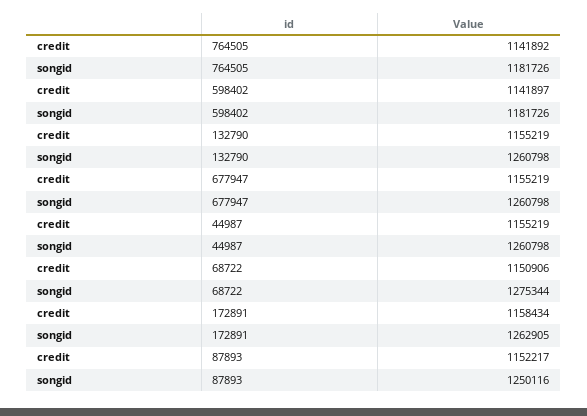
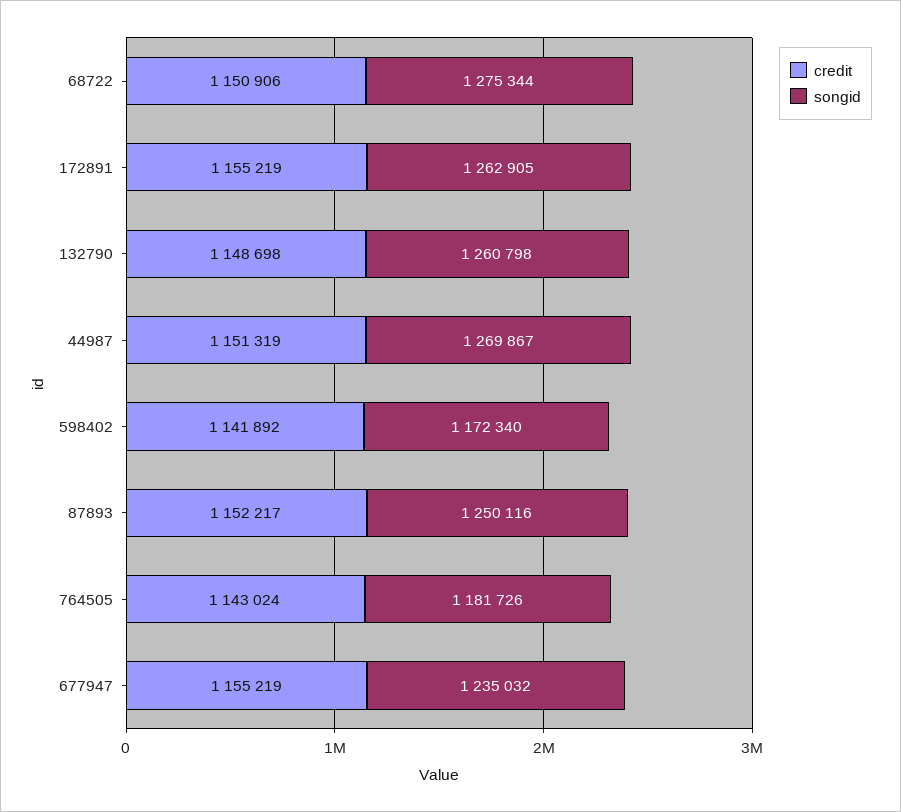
  {
    "credit": {
-     "764505": 1141892,
+     "764505": 1143024,
-     "598402": 1141897,
+     "598402": 1141892,
-     "132790": 1155219,
+     "132790": 1148698,
      "677947": 1155219,
-     "44987": 1155219,
+     "44987": 1151319,
      "68722": 1150906,
-     "172891": 1158434,
+     "172891": 1155219,
      "87893": 1152217
    },
    "songid": {
      "764505": 1181726,
-     "598402": 1181726,
+     "598402": 1172340,
      "132790": 1260798,
-     "677947": 1260798,
+     "677947": 1235032,
-     "44987": 1260798,
+     "44987": 1269867,
      "68722": 1275344,
      "172891": 1262905,
      "87893": 1250116
    }
  }

